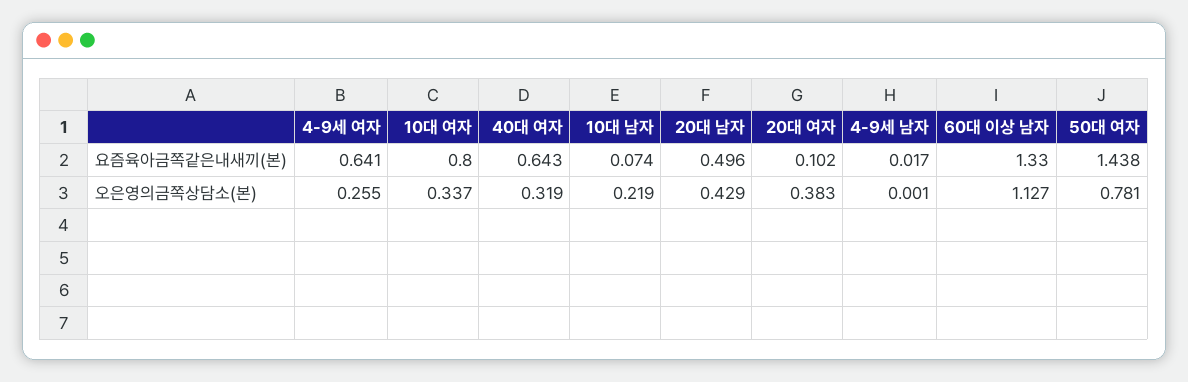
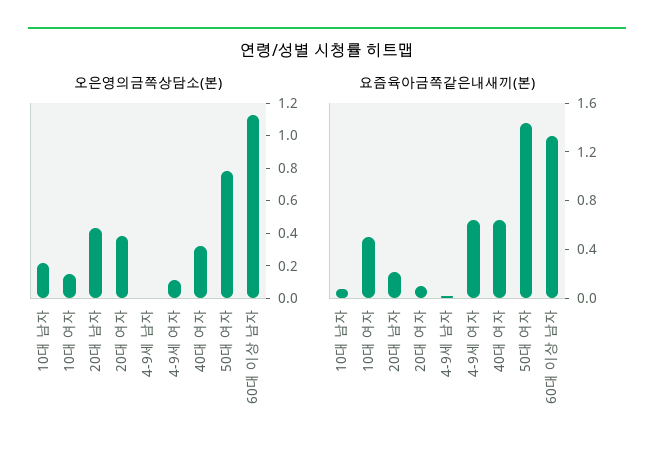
  {
    "요즘육아금쪽같은내새끼(본)": {
      "4-9세 여자": 0.641,
-     "10대 여자": 0.8,
+     "10대 여자": 0.5,
      "40대 여자": 0.643,
      "10대 남자": 0.074,
-     "20대 남자": 0.496,
+     "20대 남자": 0.2,
      "20대 여자": 0.102,
      "4-9세 남자": 0.017,
      "60대 이상 남자": 1.33,
      "50대 여자": 1.438
    },
    "오은영의금쪽상담소(본)": {
-     "4-9세 여자": 0.255,
+     "4-9세 여자": 0.1,
-     "10대 여자": 0.337,
+     "10대 여자": 0.15,
      "40대 여자": 0.319,
      "10대 남자": 0.219,
      "20대 남자": 0.429,
      "20대 여자": 0.383,
      "4-9세 남자": 0.001,
      "60대 이상 남자": 1.127,
      "50대 여자": 0.781
    }
  }

